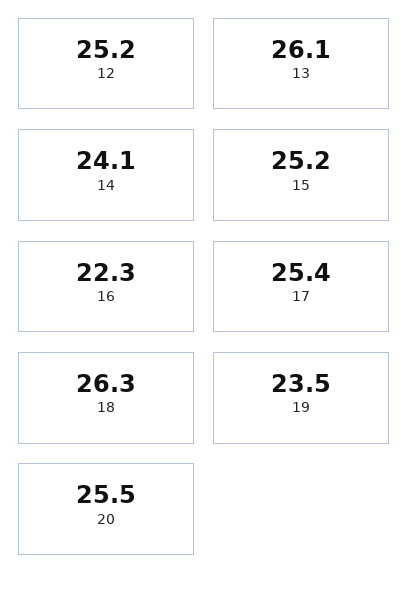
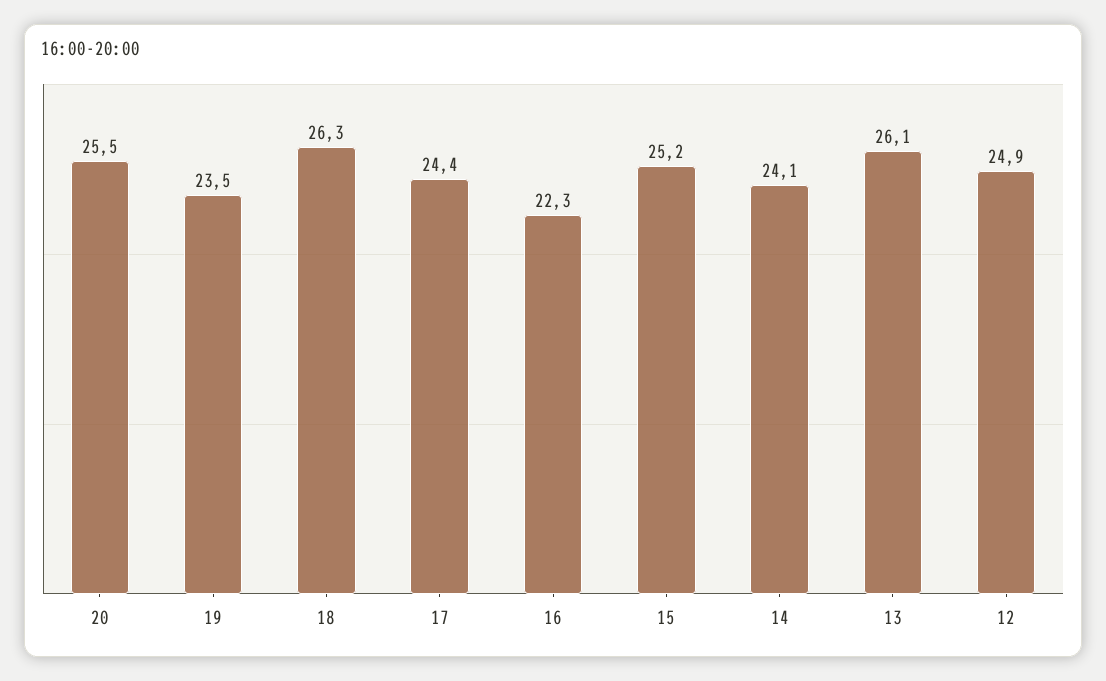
  {
-   "12": 25.2,
+   "12": 24.9,
    "13": 26.1,
    "14": 24.1,
    "15": 25.2,
    "16": 22.3,
-   "17": 25.4,
+   "17": 24.4,
    "18": 26.3,
    "19": 23.5,
    "20": 25.5
  }

